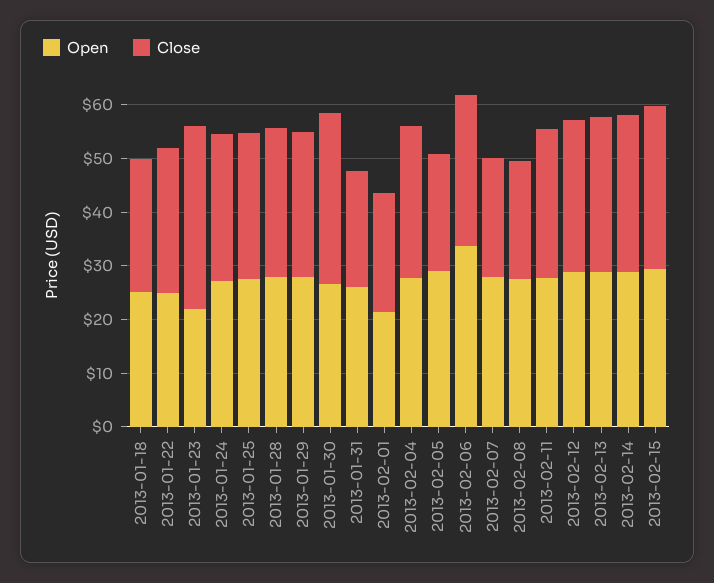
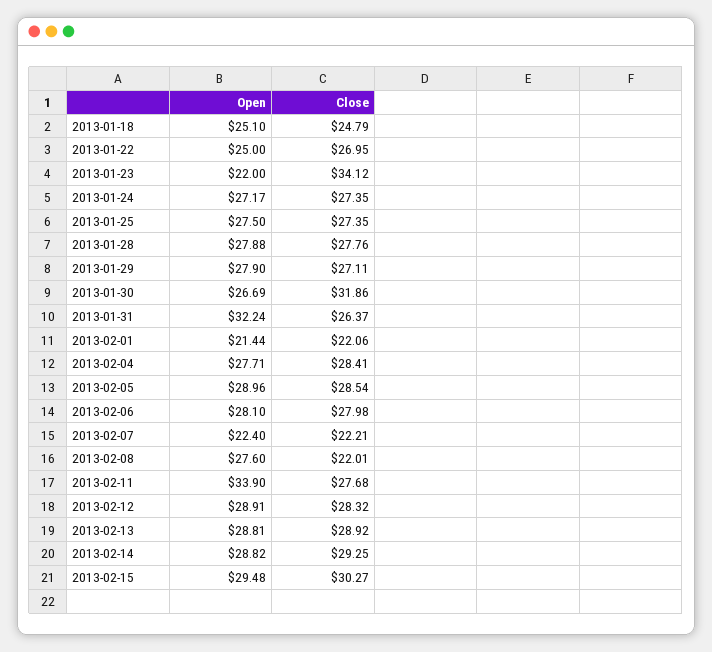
  {
    "Open": {
      "2013-01-18": 25.1,
      "2013-01-22": 25,
      "2013-01-23": 22,
      "2013-01-24": 27.17,
      "2013-01-25": 27.5,
      "2013-01-28": 27.88,
      "2013-01-29": 27.9,
      "2013-01-30": 26.69,
-     "2013-01-31": 26,
+     "2013-01-31": 32.24,
      "2013-02-01": 21.44,
      "2013-02-04": 27.71,
      "2013-02-05": 28.96,
-     "2013-02-06": 34,
+     "2013-02-06": 28.1,
-     "2013-02-07": 28,
+     "2013-02-07": 22.4,
      "2013-02-08": 27.6,
-     "2013-02-11": 28,
+     "2013-02-11": 33.9,
      "2013-02-12": 28.91,
      "2013-02-13": 28.81,
      "2013-02-14": 28.82,
      "2013-02-15": 29.48
    },
    "Close": {
      "2013-01-18": 24.79,
      "2013-01-22": 26.95,
      "2013-01-23": 34.12,
      "2013-01-24": 27.35,
      "2013-01-25": 27.35,
      "2013-01-28": 27.76,
      "2013-01-29": 27.11,
      "2013-01-30": 31.86,
-     "2013-01-31": 22,
+     "2013-01-31": 26.37,
      "2013-02-01": 22.06,
      "2013-02-04": 28.41,
-     "2013-02-05": 22,
+     "2013-02-05": 28.54,
      "2013-02-06": 27.98,
      "2013-02-07": 22.21,
      "2013-02-08": 22.01,
      "2013-02-11": 27.68,
      "2013-02-12": 28.32,
      "2013-02-13": 28.92,
      "2013-02-14": 29.25,
      "2013-02-15": 30.27
    }
  }

